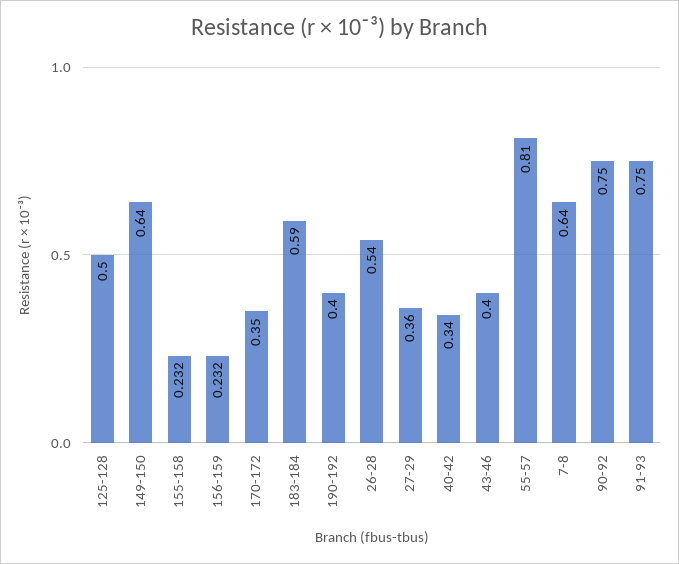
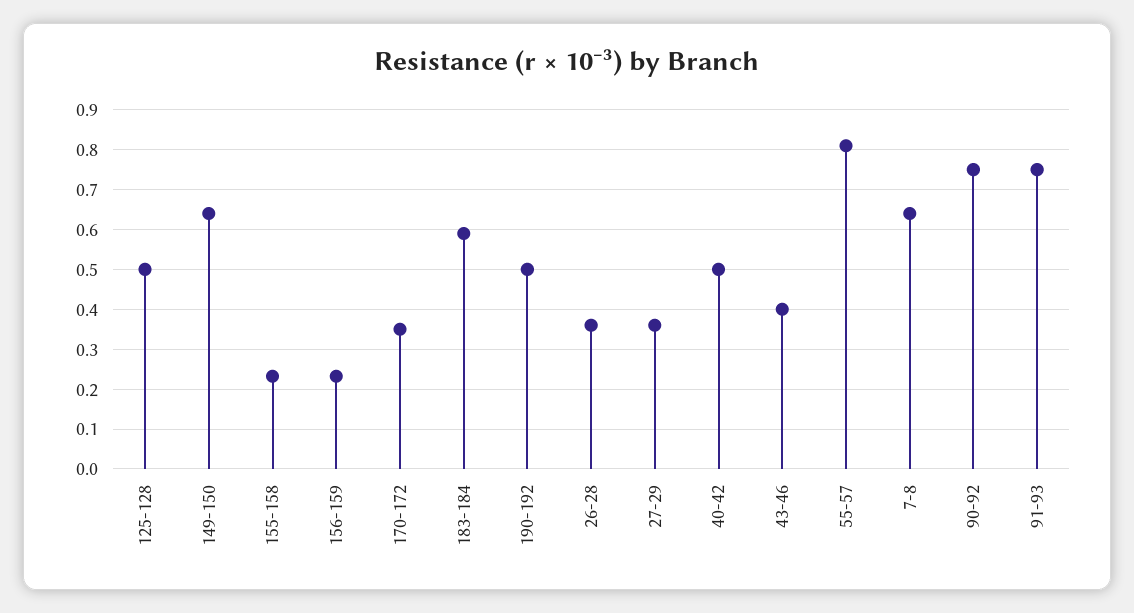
  {
    "125-128": 0.5,
    "149-150": 0.64,
    "155-158": 0.232,
    "156-159": 0.232,
    "170-172": 0.35,
    "183-184": 0.59,
-   "190-192": 0.4,
+   "190-192": 0.5,
-   "26-28": 0.54,
+   "26-28": 0.36,
    "27-29": 0.36,
-   "40-42": 0.34,
+   "40-42": 0.5,
    "43-46": 0.4,
    "55-57": 0.81,
    "7-8": 0.64,
    "90-92": 0.75,
    "91-93": 0.75
  }

